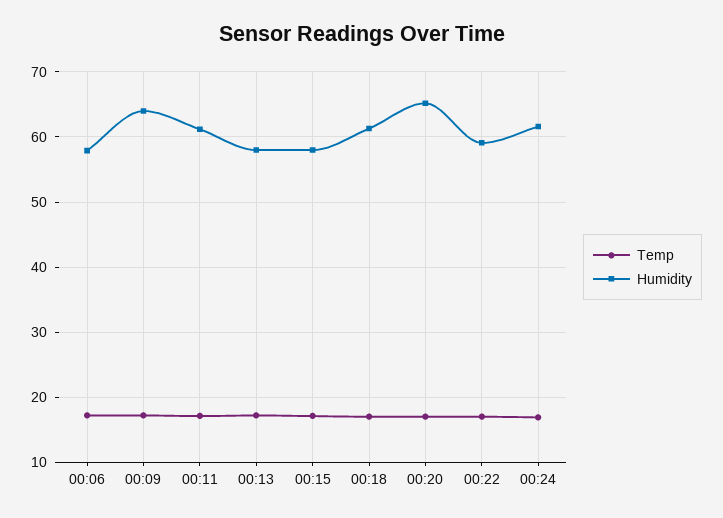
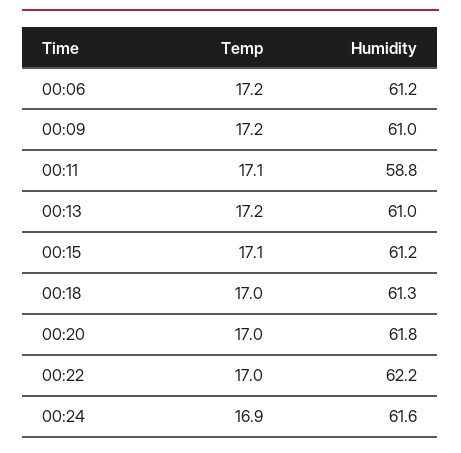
  {
    "Temp": {
      "00:06": 17.2,
      "00:09": 17.2,
      "00:11": 17.1,
      "00:13": 17.2,
      "00:15": 17.1,
      "00:18": 17,
      "00:20": 17,
      "00:22": 17,
      "00:24": 16.9
    },
    "Humidity": {
-     "00:06": 58,
+     "00:06": 61.2,
-     "00:09": 64,
+     "00:09": 61,
-     "00:11": 61,
+     "00:11": 58.8,
-     "00:13": 58,
+     "00:13": 61,
-     "00:15": 58,
+     "00:15": 61.2,
      "00:18": 61.3,
-     "00:20": 65,
+     "00:20": 61.8,
-     "00:22": 59,
+     "00:22": 62.2,
      "00:24": 61.6
    }
  }

